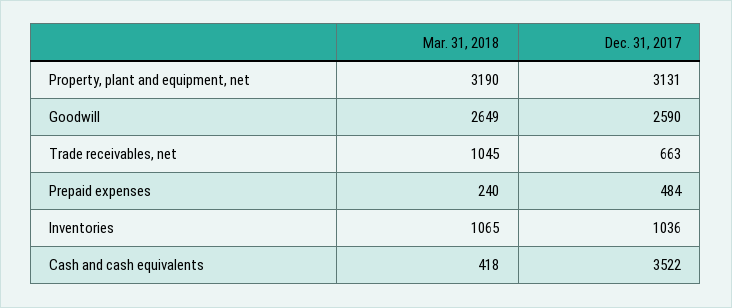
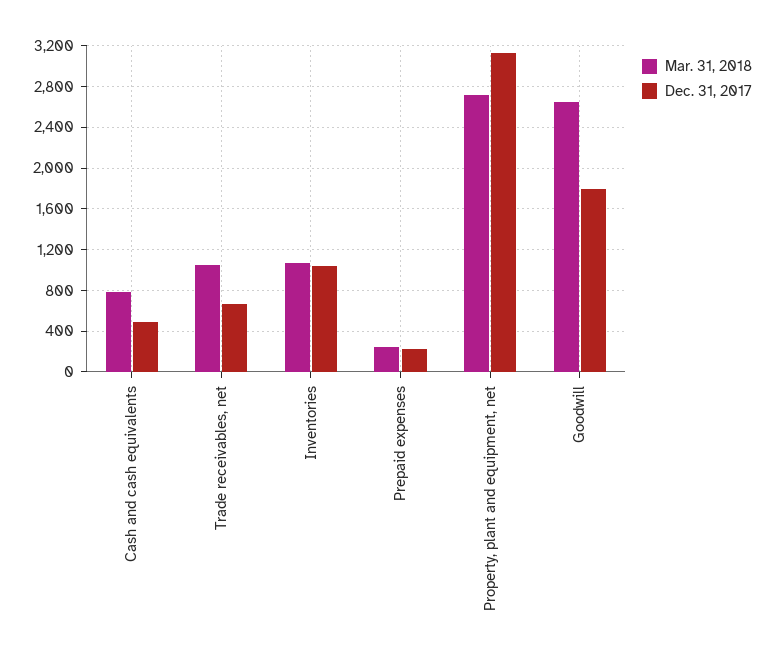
  {
    "Mar. 31, 2018": {
-     "Property, plant and equipment, net": 3190,
+     "Property, plant and equipment, net": 2700,
      "Goodwill": 2649,
      "Trade receivables, net": 1045,
      "Prepaid expenses": 240,
      "Inventories": 1065,
-     "Cash and cash equivalents": 418
+     "Cash and cash equivalents": 800
    },
    "Dec. 31, 2017": {
      "Property, plant and equipment, net": 3131,
-     "Goodwill": 2590,
+     "Goodwill": 1800,
      "Trade receivables, net": 663,
-     "Prepaid expenses": 484,
+     "Prepaid expenses": 200,
      "Inventories": 1036,
-     "Cash and cash equivalents": 3522
+     "Cash and cash equivalents": 500
    }
  }

